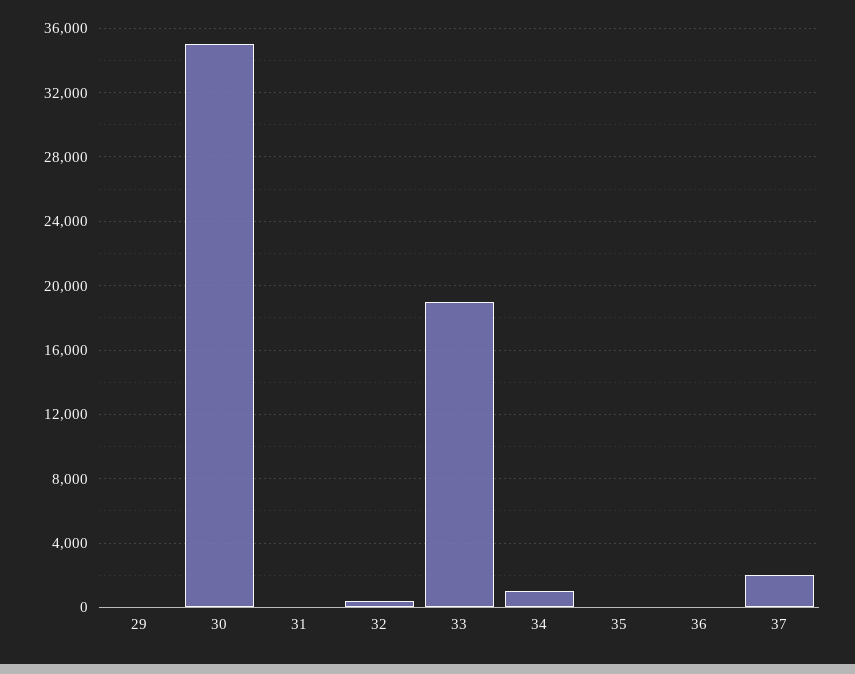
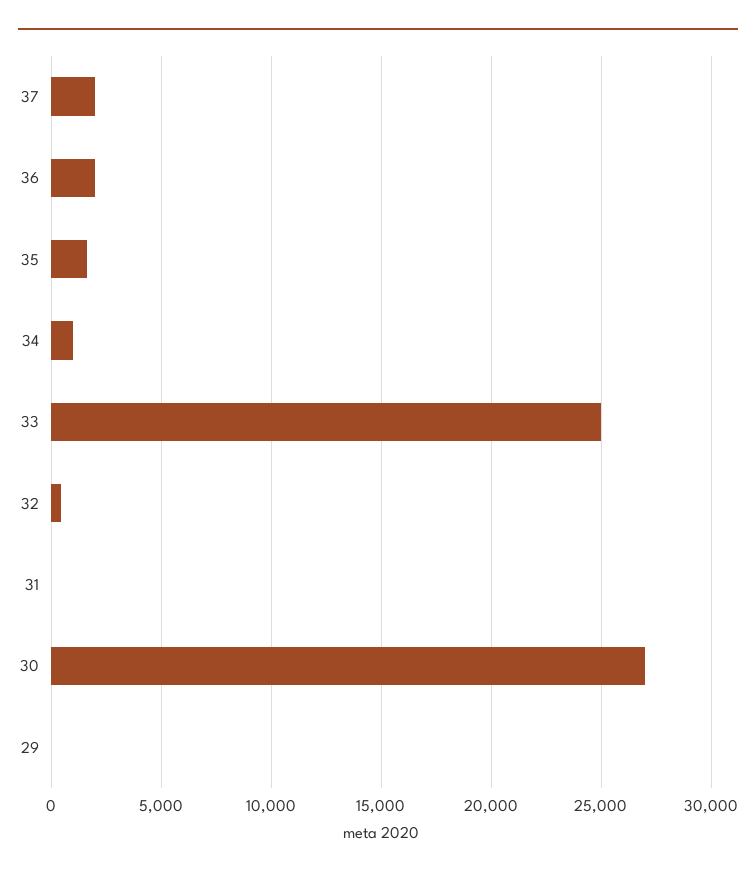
  {
    "29": 0,
-   "30": 35000,
+   "30": 27000,
    "31": 0,
    "32": 500,
-   "33": 19000,
+   "33": 25000,
    "34": 1000,
-   "35": 0,
+   "35": 1500,
-   "36": 0,
+   "36": 2000,
    "37": 2000
  }

